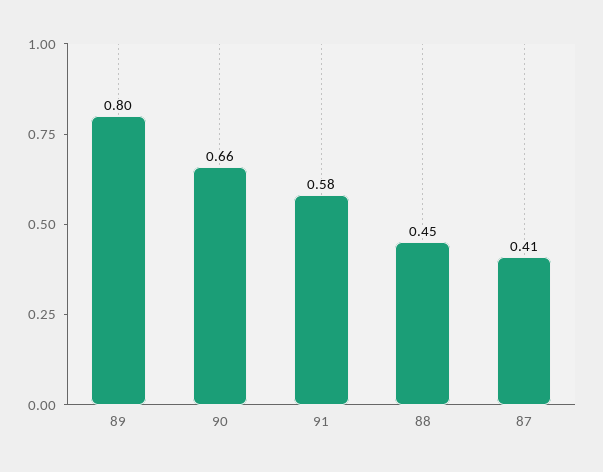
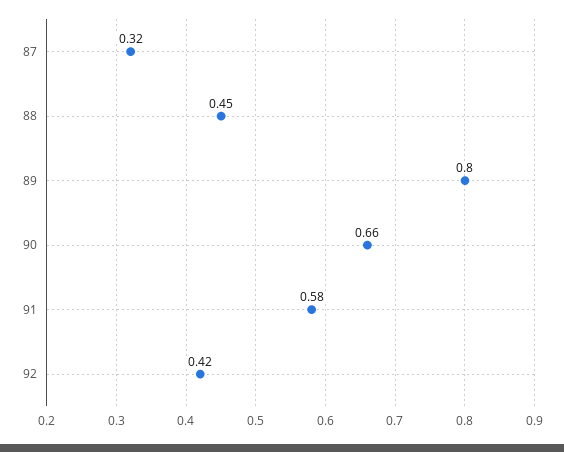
  {
    "89": 0.8,
    "90": 0.66,
    "91": 0.58,
    "88": 0.45,
-   "87": 0.41
+   "87": 0.32,
+   "92": 0.42
  }

